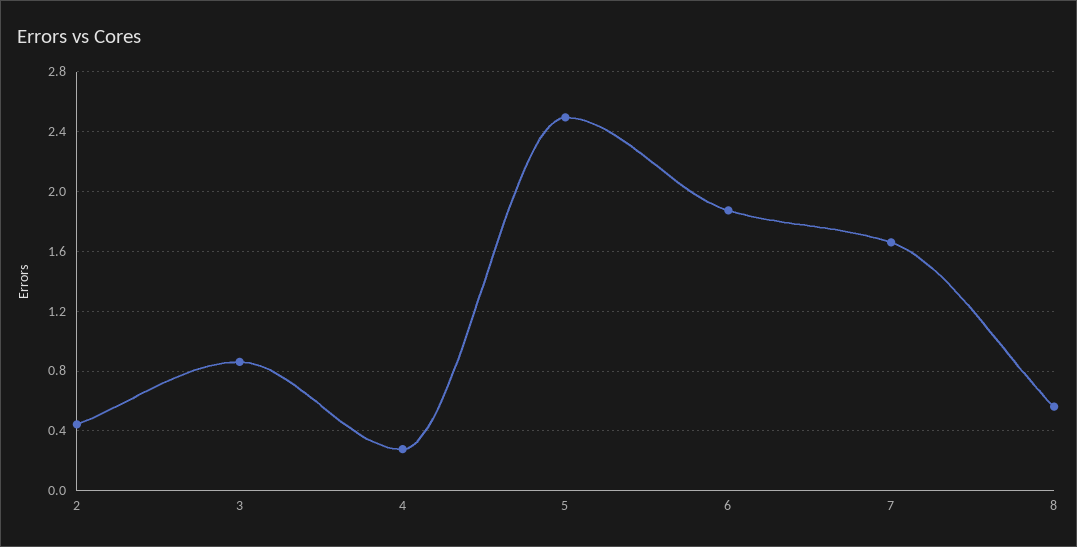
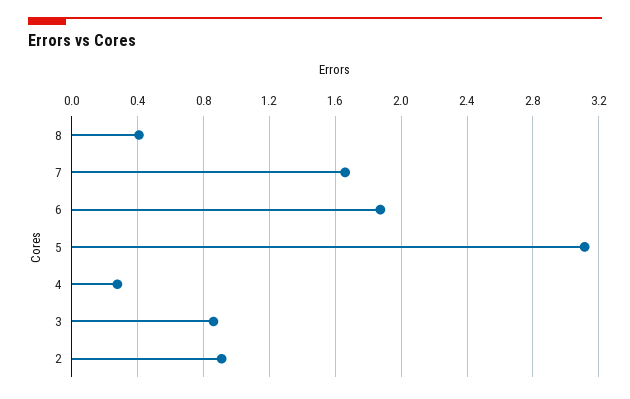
  {
-   "2": 0.45,
+   "2": 0.9,
    "3": 0.85,
    "4": 0.3,
-   "5": 2.5,
+   "5": 3.1,
    "6": 1.85,
    "7": 1.65,
-   "8": 0.55
+   "8": 0.4
  }

